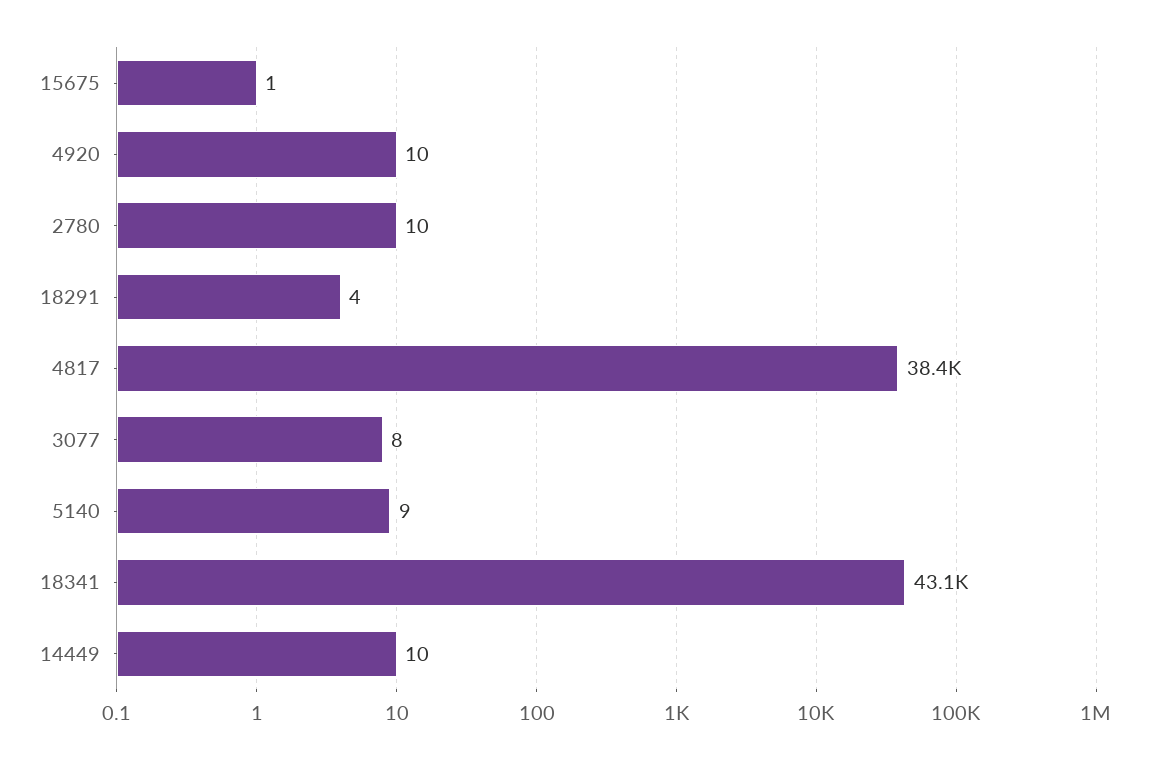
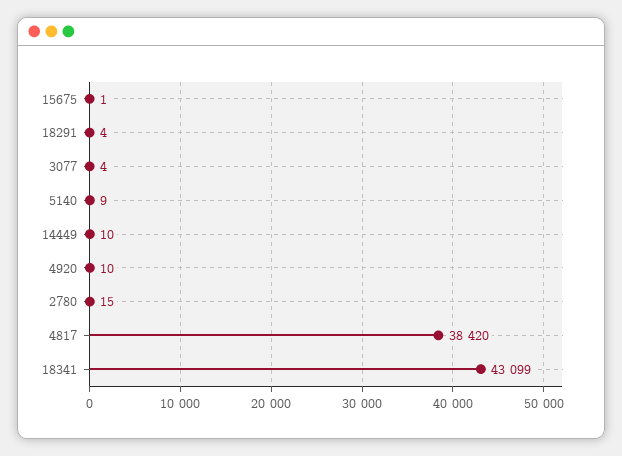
  {
    "15675": 1,
    "4920": 10,
-   "2780": 10,
+   "2780": 15,
    "18291": 4,
    "4817": 38420,
-   "3077": 8,
+   "3077": 4,
    "5140": 9,
    "18341": 43099,
    "14449": 10
  }

